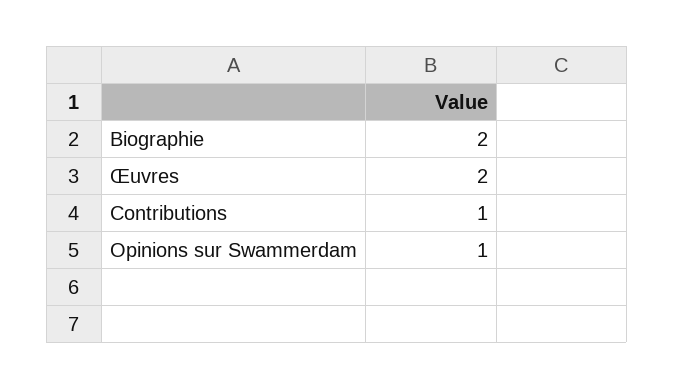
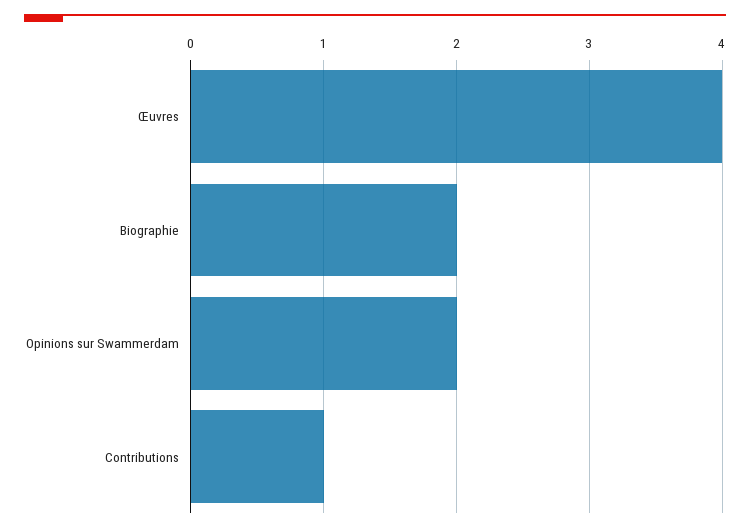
  {
    "Biographie": 2,
-   "Œuvres": 2,
+   "Œuvres": 4,
    "Contributions": 1,
-   "Opinions sur Swammerdam": 1
+   "Opinions sur Swammerdam": 2
  }

